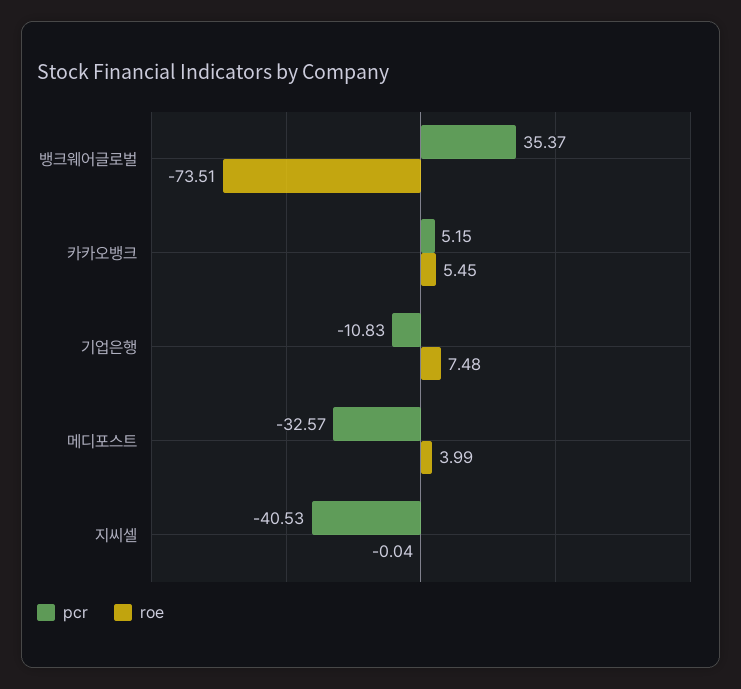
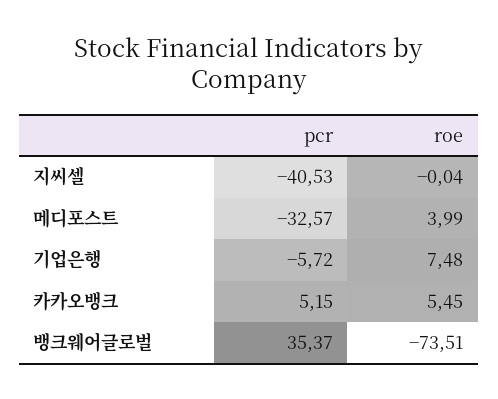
  {
    "pcr": {
      "뱅크웨어글로벌": 35.37,
      "카카오뱅크": 5.15,
-     "기업은행": -10.83,
+     "기업은행": -5.72,
      "메디포스트": -32.57,
      "지씨셀": -40.53
    },
    "roe": {
      "뱅크웨어글로벌": -73.51,
      "카카오뱅크": 5.45,
      "기업은행": 7.48,
      "메디포스트": 3.99,
      "지씨셀": -0.04
    }
  }

